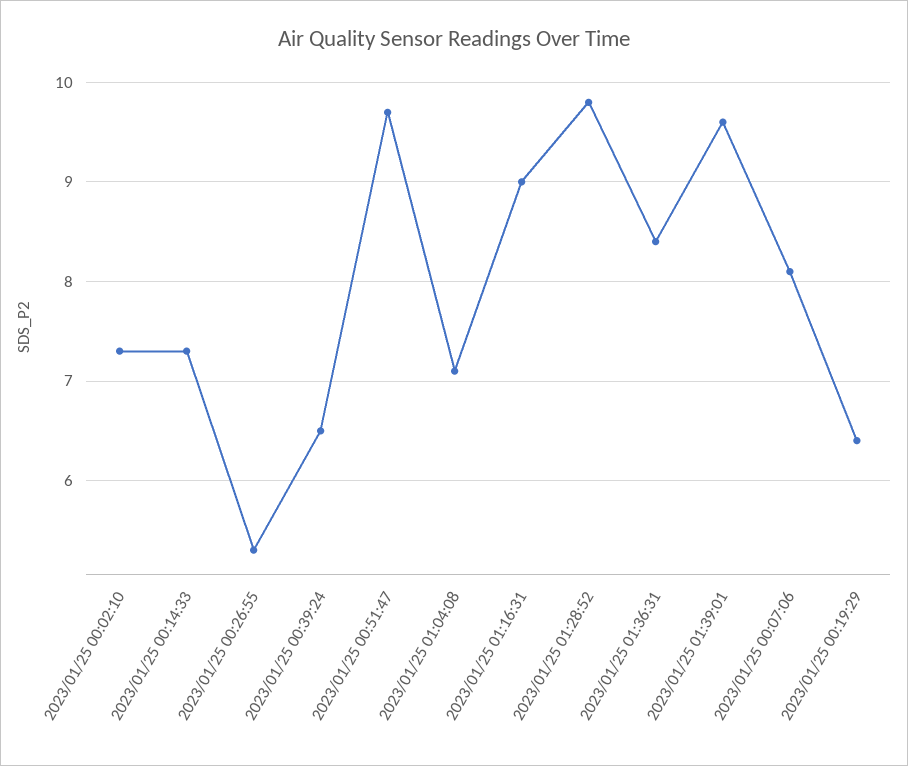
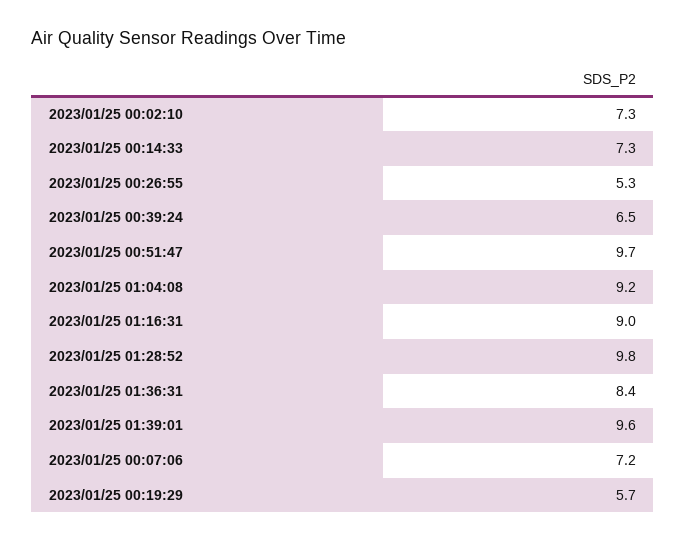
  {
    "2023/01/25 00:02:10": 7.3,
    "2023/01/25 00:14:33": 7.3,
    "2023/01/25 00:26:55": 5.3,
    "2023/01/25 00:39:24": 6.5,
    "2023/01/25 00:51:47": 9.7,
-   "2023/01/25 01:04:08": 7.1,
+   "2023/01/25 01:04:08": 9.2,
    "2023/01/25 01:16:31": 9,
    "2023/01/25 01:28:52": 9.8,
    "2023/01/25 01:36:31": 8.4,
    "2023/01/25 01:39:01": 9.6,
-   "2023/01/25 00:07:06": 8.1,
+   "2023/01/25 00:07:06": 7.2,
-   "2023/01/25 00:19:29": 6.4
+   "2023/01/25 00:19:29": 5.7
  }

